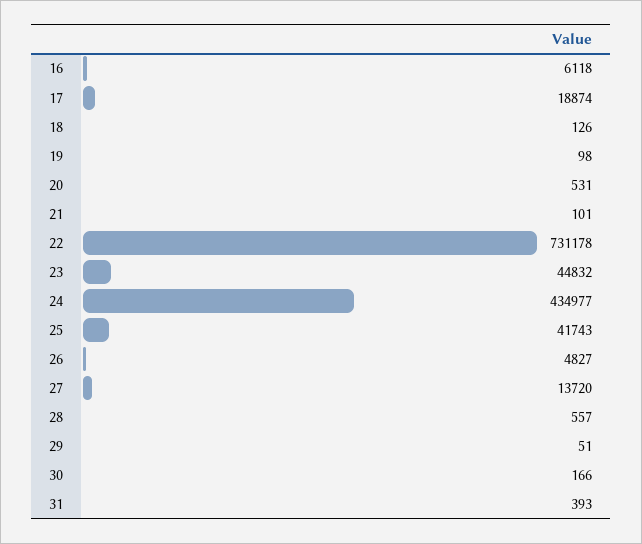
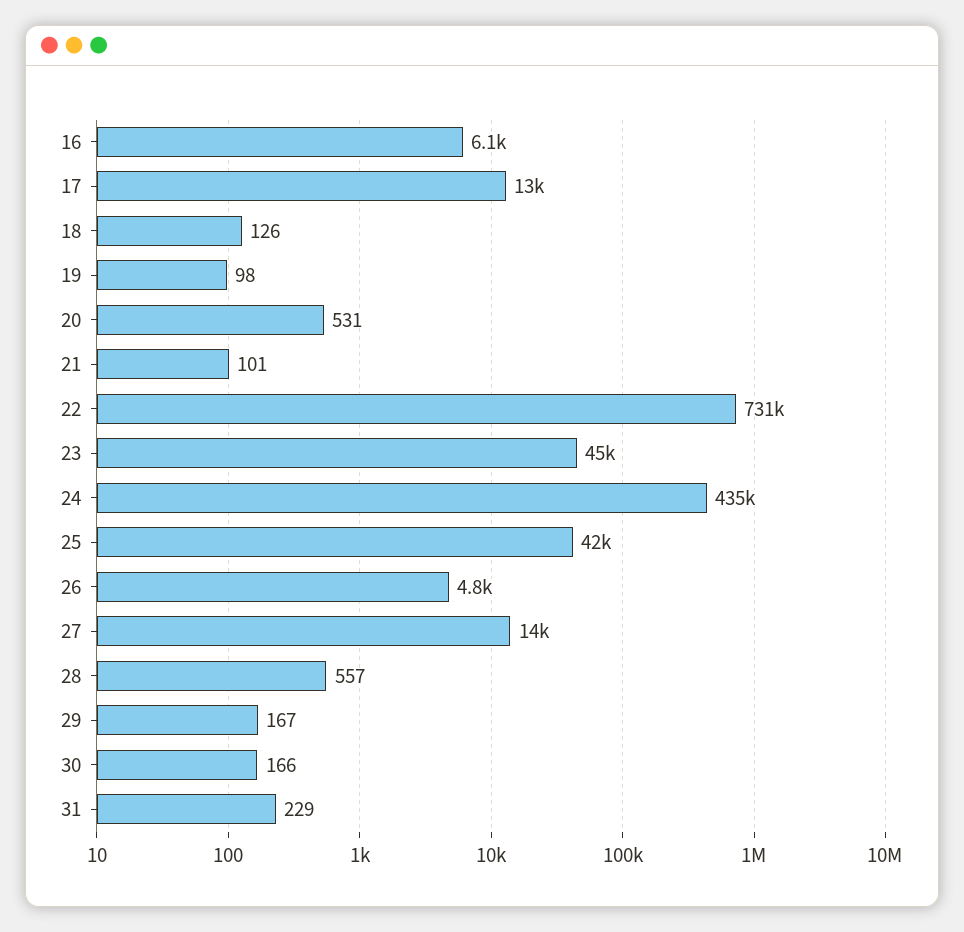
  {
    "16": 6118,
-   "17": 18874,
+   "17": 13000,
    "18": 126,
    "19": 98,
    "20": 531,
    "21": 101,
    "22": 731178,
    "23": 44832,
    "24": 434977,
    "25": 41743,
    "26": 4827,
    "27": 13720,
    "28": 557,
-   "29": 51,
+   "29": 167,
    "30": 166,
-   "31": 393
+   "31": 229
  }

